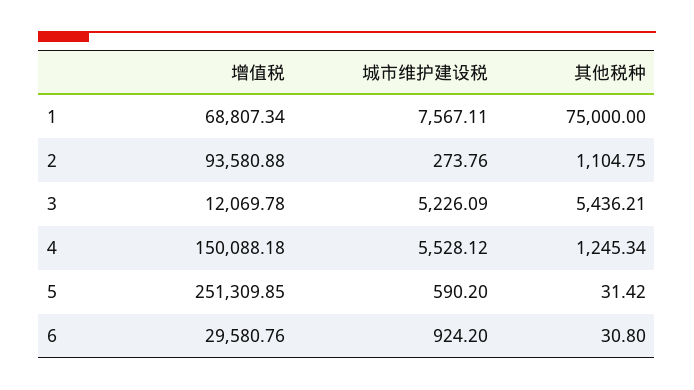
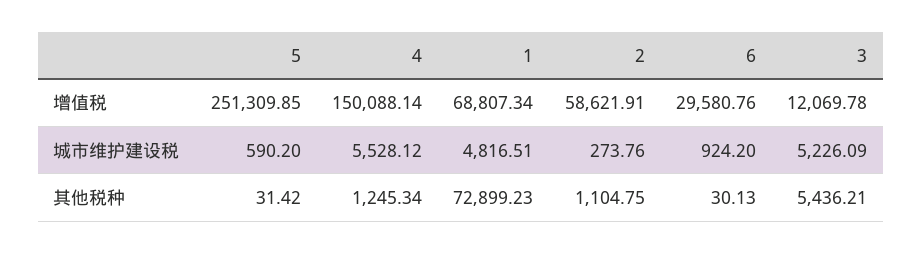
  {
    "增值税": {
      "1": 68807.34,
-     "2": 93580.88,
+     "2": 58621.91,
      "3": 12069.78,
-     "4": 150088.18,
+     "4": 150088.14,
      "5": 251309.85,
      "6": 29580.76
    },
    "城市维护建设税": {
-     "1": 7567.11,
+     "1": 4816.51,
      "2": 273.76,
      "3": 5226.09,
      "4": 5528.12,
      "5": 590.2,
      "6": 924.2
    },
    "其他税种": {
-     "1": 75000,
+     "1": 72899.23,
      "2": 1104.75,
      "3": 5436.21,
      "4": 1245.34,
      "5": 31.42,
-     "6": 30.8
+     "6": 30.13
    }
  }

